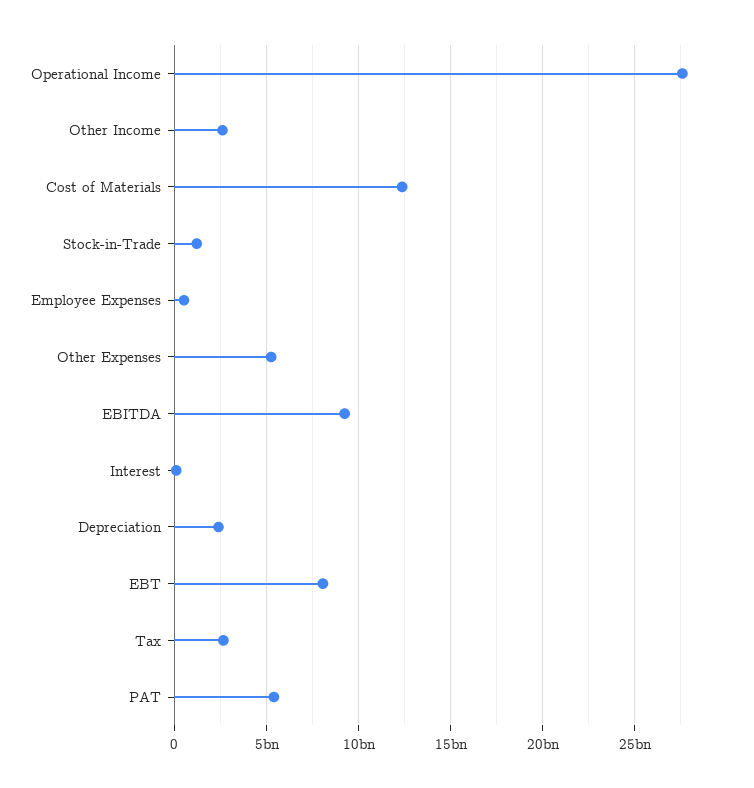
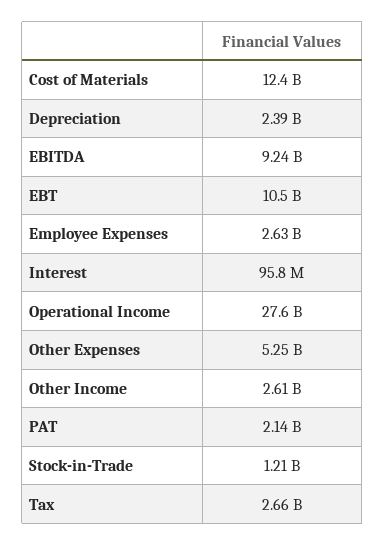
  {
    "Operational Income": 27600000000,
    "Other Income": 2610000000,
    "Cost of Materials": 12400000000,
    "Stock-in-Trade": 1210000000,
-   "Employee Expenses": 500000000,
+   "Employee Expenses": 2630000000,
    "Other Expenses": 5250000000,
    "EBITDA": 9240000000,
    "Interest": 95800000,
    "Depreciation": 2390000000,
-   "EBT": 8000000000,
+   "EBT": 10500000000,
    "Tax": 2660000000,
-   "PAT": 5500000000
+   "PAT": 2140000000
  }

